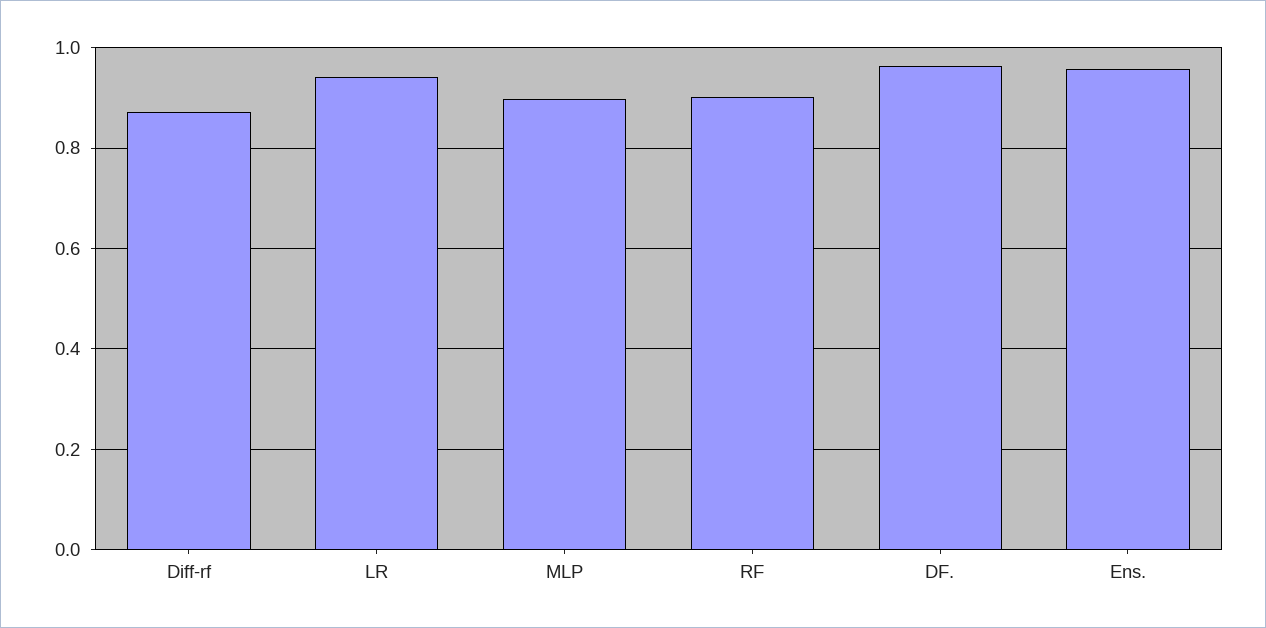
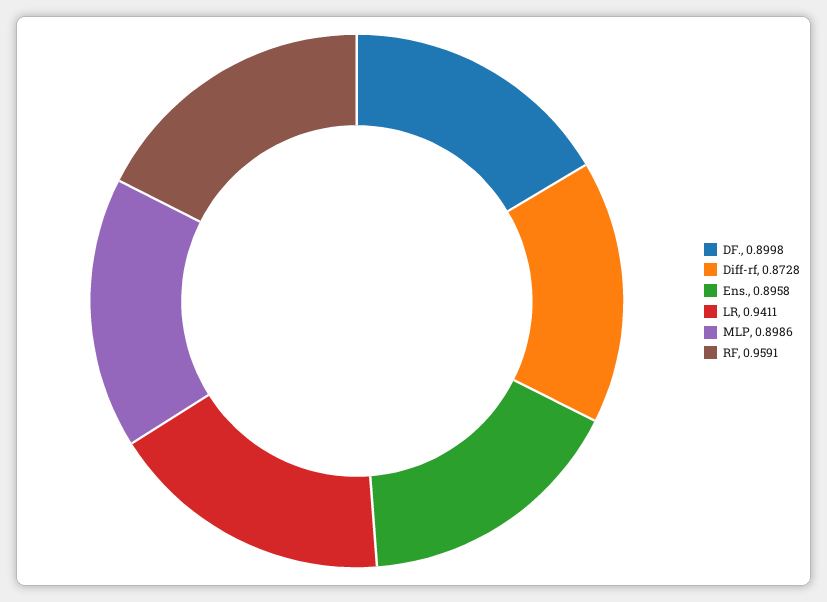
  {
    "Diff-rf": 0.8728,
    "LR": 0.9411,
    "MLP": 0.8986,
-   "RF": 0.9,
+   "RF": 0.9591,
-   "DF.": 0.96,
+   "DF.": 0.8998,
-   "Ens.": 0.96
+   "Ens.": 0.8958
  }

